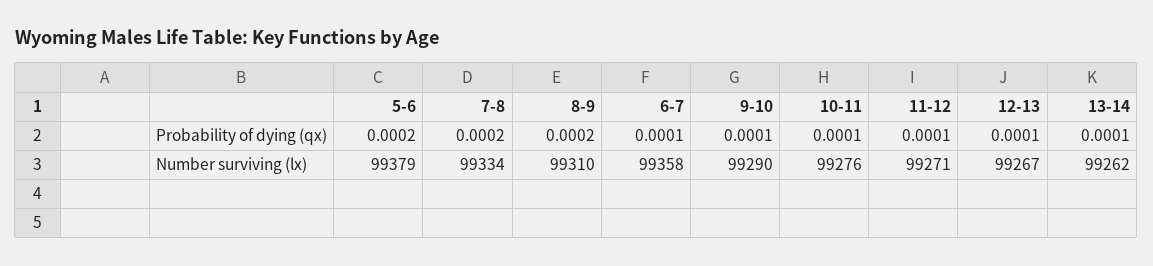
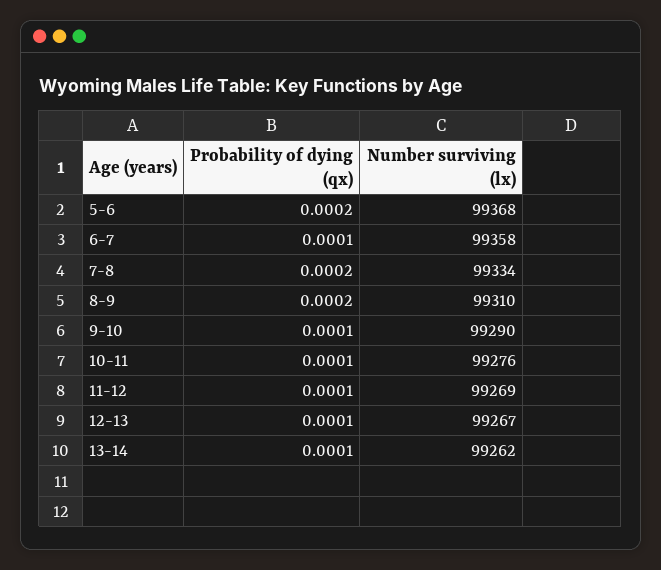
  {
    "5-6": {
      "Probability of dying (qx)": 0.0002,
-     "Number surviving (lx)": 99379
+     "Number surviving (lx)": 99368
    },
    "7-8": {
      "Probability of dying (qx)": 0.0002,
      "Number surviving (lx)": 99334
    },
    "8-9": {
      "Probability of dying (qx)": 0.0002,
      "Number surviving (lx)": 99310
    },
    "6-7": {
      "Probability of dying (qx)": 0.0001,
      "Number surviving (lx)": 99358
    },
    "9-10": {
      "Probability of dying (qx)": 0.0001,
      "Number surviving (lx)": 99290
    },
    "10-11": {
      "Probability of dying (qx)": 0.0001,
      "Number surviving (lx)": 99276
    },
    "11-12": {
      "Probability of dying (qx)": 0.0001,
-     "Number surviving (lx)": 99271
+     "Number surviving (lx)": 99269
    },
    "12-13": {
      "Probability of dying (qx)": 0.0001,
      "Number surviving (lx)": 99267
    },
    "13-14": {
      "Probability of dying (qx)": 0.0001,
      "Number surviving (lx)": 99262
    }
  }

